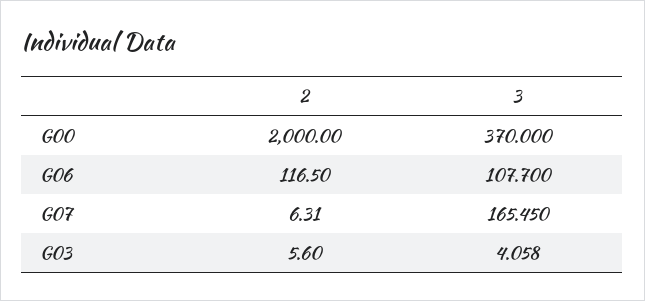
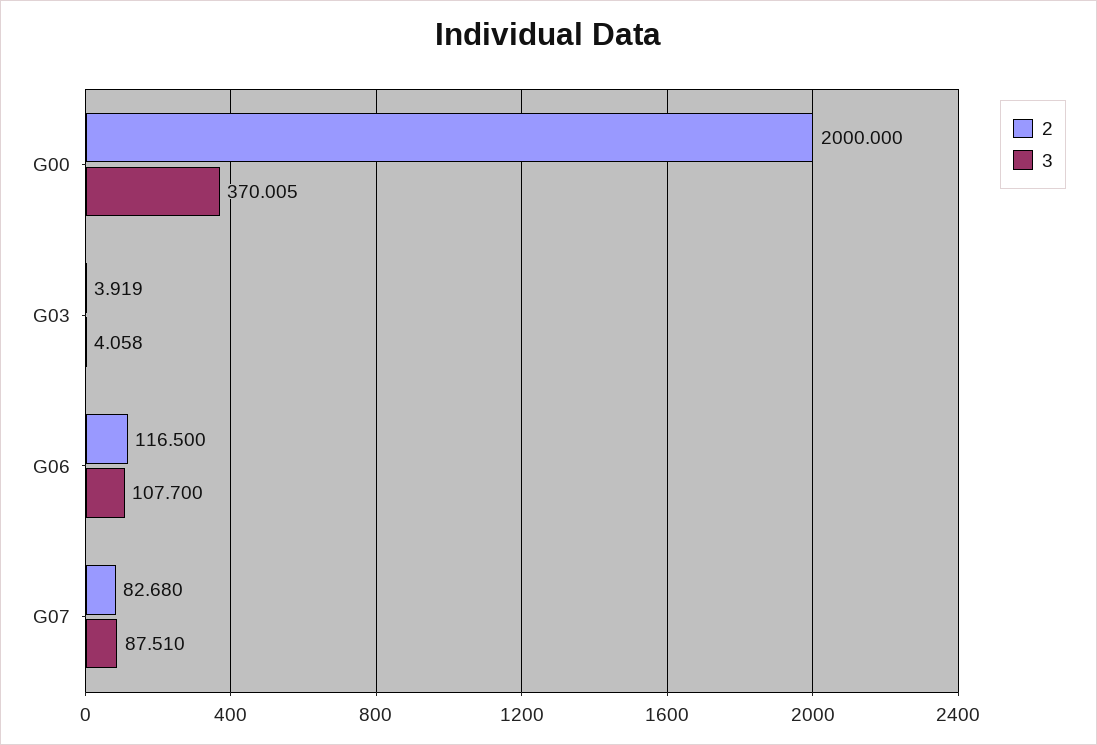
  {
    "2": {
      "G00": 2000,
      "G06": 116.5,
-     "G07": 6.31,
+     "G07": 82.68,
-     "G03": 5.6
+     "G03": 3.919
    },
    "3": {
-     "G00": 370,
+     "G00": 370.005,
      "G06": 107.7,
-     "G07": 165.45,
+     "G07": 87.51,
      "G03": 4.058
    }
  }

